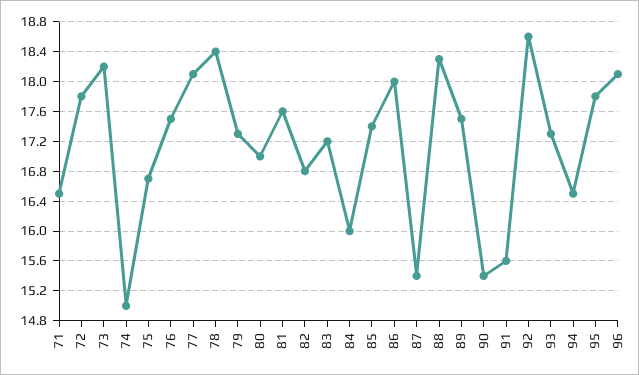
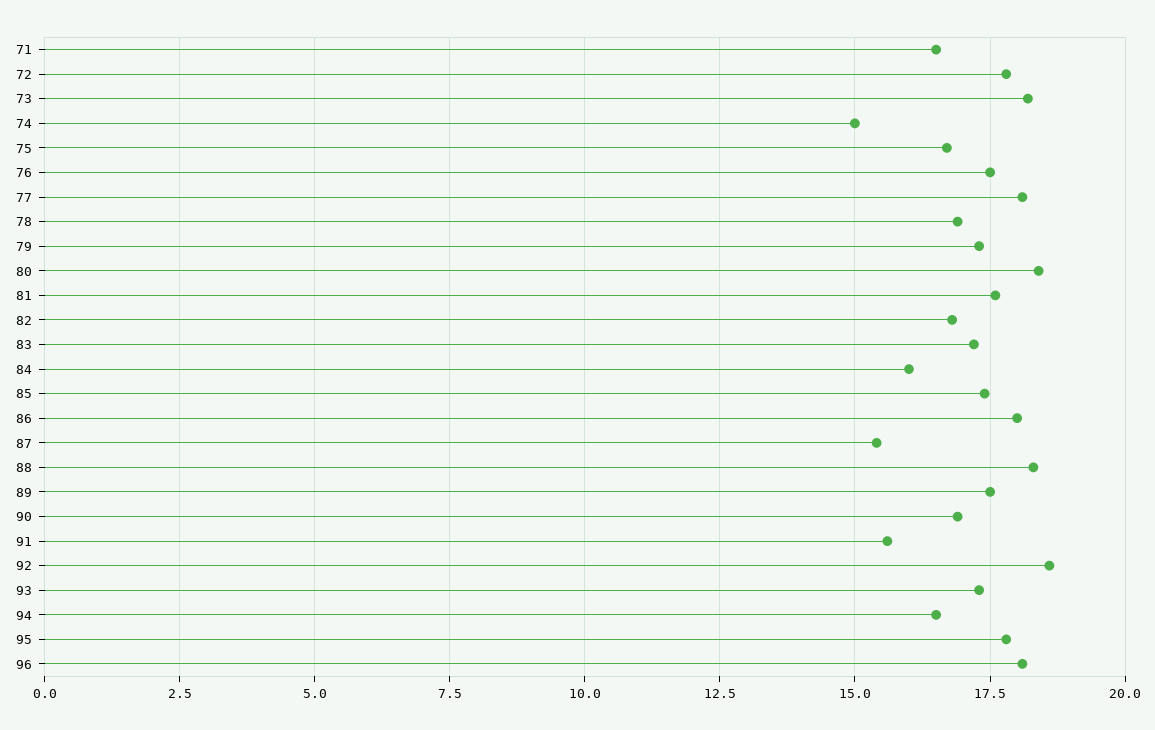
  {
    "71": 16.5,
    "72": 17.8,
    "73": 18.2,
    "74": 15,
    "75": 16.7,
    "76": 17.5,
    "77": 18.1,
-   "78": 18.4,
+   "78": 17,
    "79": 17.3,
-   "80": 17,
+   "80": 18.5,
    "81": 17.6,
    "82": 16.8,
    "83": 17.2,
    "84": 16,
    "85": 17.4,
    "86": 18,
    "87": 15.4,
    "88": 18.3,
    "89": 17.5,
-   "90": 15.4,
+   "90": 17,
    "91": 15.6,
    "92": 18.6,
    "93": 17.3,
    "94": 16.5,
    "95": 17.8,
    "96": 18.1
  }

